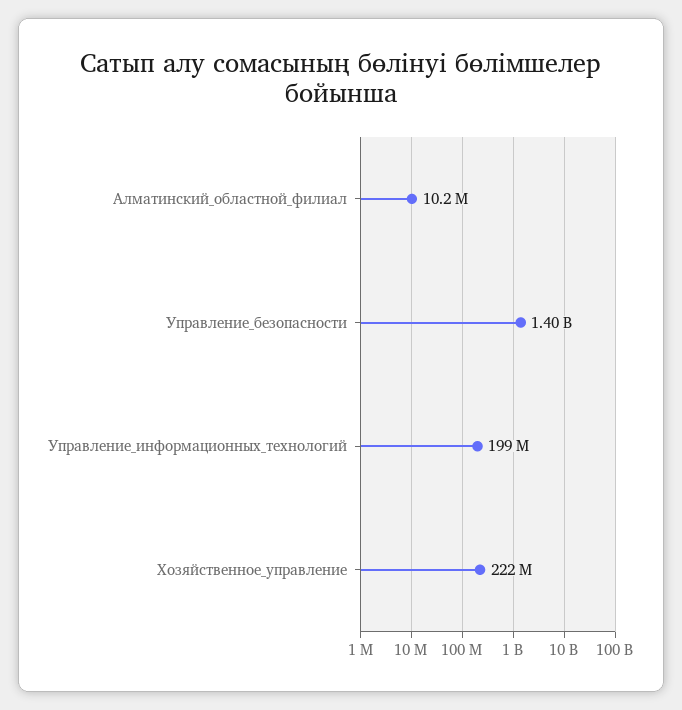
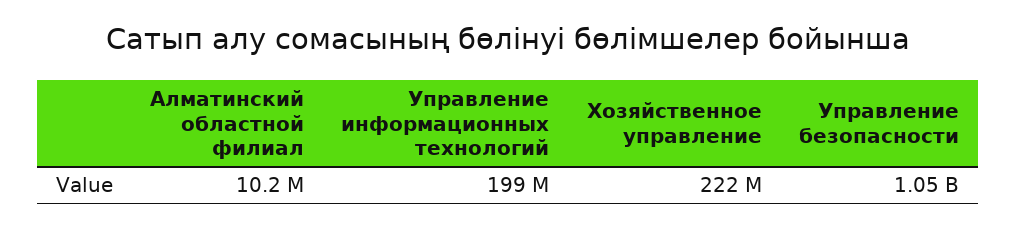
  {
    "Алматинский_областной_филиал": 10200000,
-   "Управление_безопасности": 1400000000,
+   "Управление_безопасности": 1050000000,
    "Управление_информационных_технологий": 199000000,
    "Хозяйственное_управление": 222000000
  }

